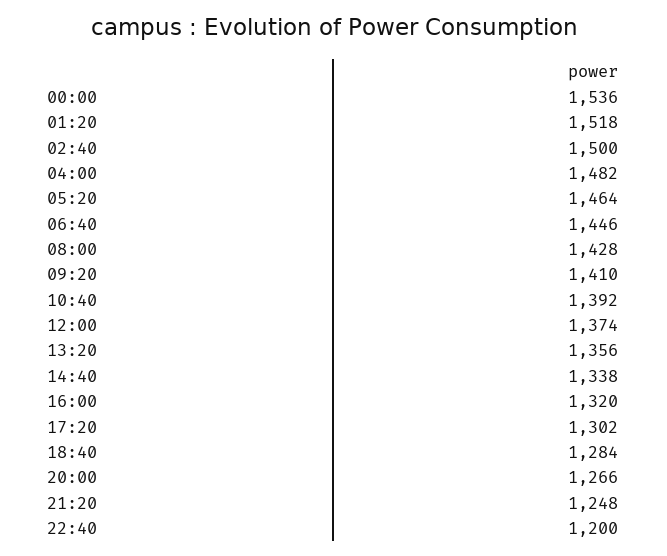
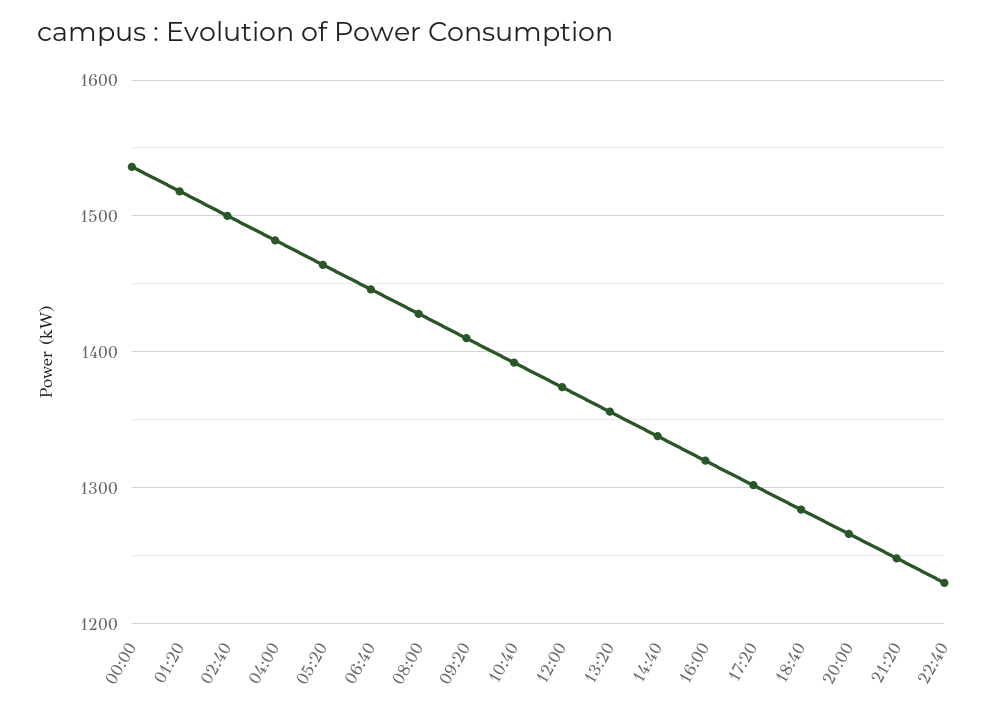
  {
    "00:00": 1536,
    "01:20": 1518,
    "02:40": 1500,
    "04:00": 1482,
    "05:20": 1464,
    "06:40": 1446,
    "08:00": 1428,
    "09:20": 1410,
    "10:40": 1392,
    "12:00": 1374,
    "13:20": 1356,
    "14:40": 1338,
    "16:00": 1320,
    "17:20": 1302,
    "18:40": 1284,
    "20:00": 1266,
    "21:20": 1248,
-   "22:40": 1200
+   "22:40": 1230
  }

